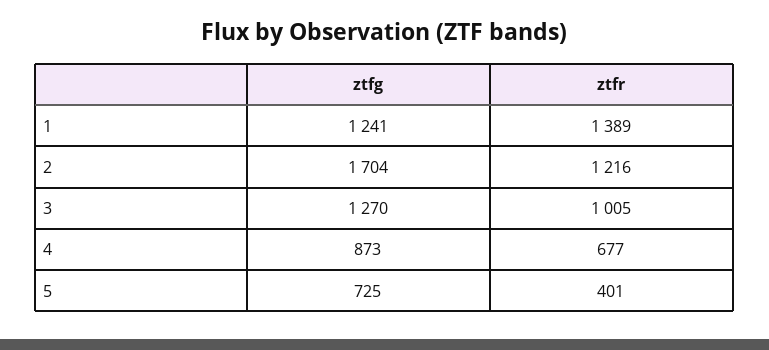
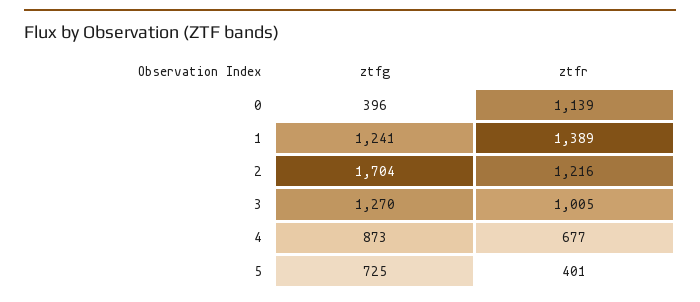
  {
    "ztfg": {
      "1": 1241,
      "2": 1704,
      "3": 1270,
      "4": 873,
-     "5": 725
+     "5": 725,
+     "0": 396
    },
    "ztfr": {
      "1": 1389,
      "2": 1216,
      "3": 1005,
      "4": 677,
-     "5": 401
+     "5": 401,
+     "0": 1139
    }
  }

